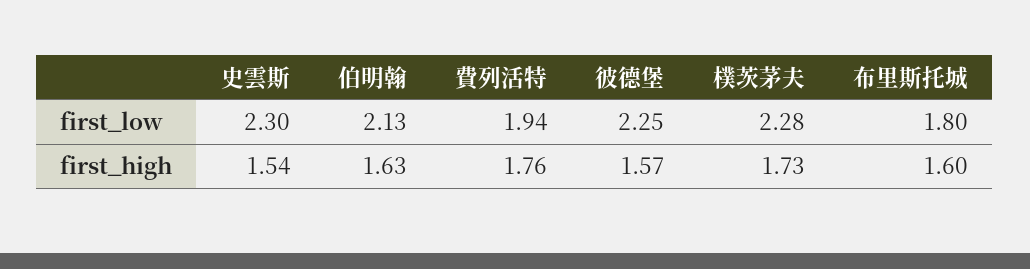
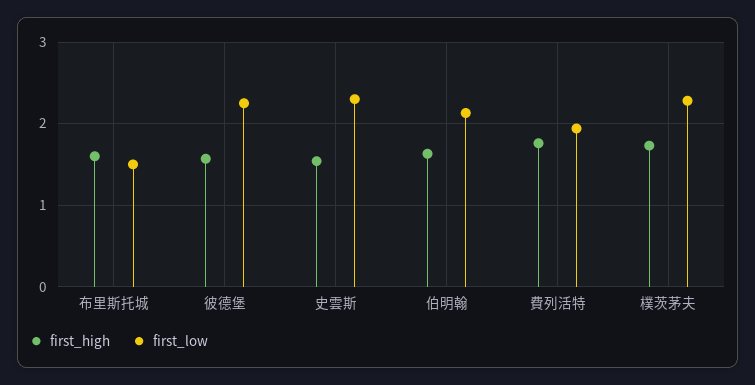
  {
    "first_low": {
      "史雲斯": 2.3,
      "伯明翰": 2.13,
      "費列活特": 1.94,
      "彼德堡": 2.25,
      "樸茨茅夫": 2.28,
-     "布里斯托城": 1.8
+     "布里斯托城": 1.5
    },
    "first_high": {
      "史雲斯": 1.54,
      "伯明翰": 1.63,
      "費列活特": 1.76,
      "彼德堡": 1.57,
      "樸茨茅夫": 1.73,
      "布里斯托城": 1.6
    }
  }

